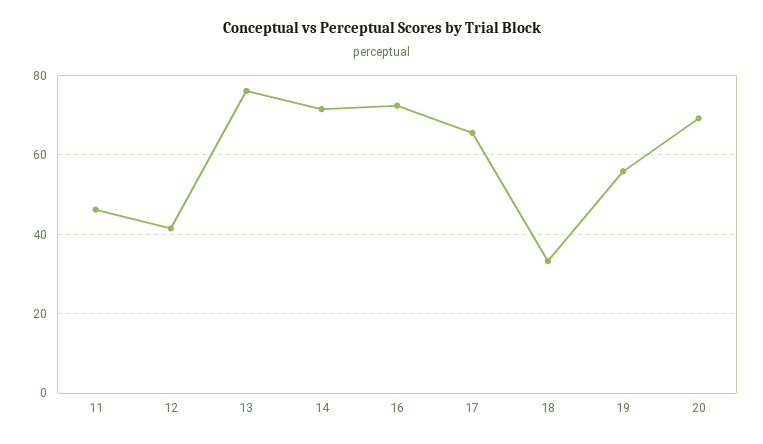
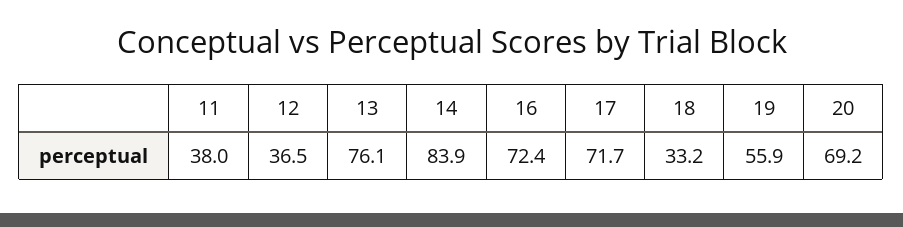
  {
-   "11": 46,
+   "11": 38,
-   "12": 42,
+   "12": 36.5,
    "13": 76.1,
-   "14": 72,
+   "14": 83.9,
    "16": 72.4,
-   "17": 66,
+   "17": 71.7,
    "18": 33.2,
    "19": 55.9,
    "20": 69.2
  }

